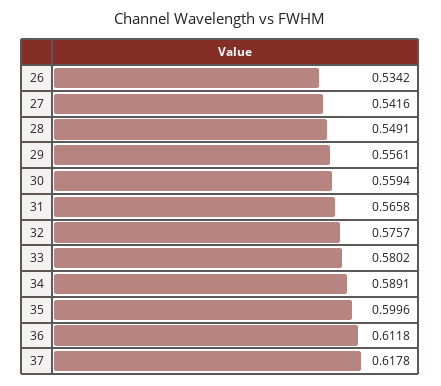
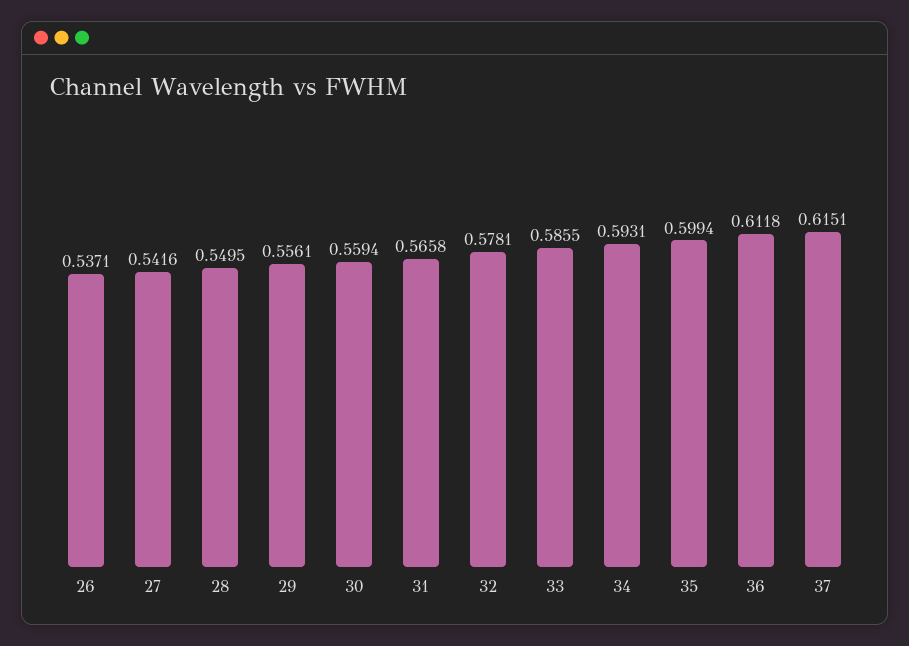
  {
-   "26": 0.5342,
+   "26": 0.5371,
    "27": 0.5416,
-   "28": 0.5491,
+   "28": 0.5495,
    "29": 0.5561,
    "30": 0.5594,
    "31": 0.5658,
-   "32": 0.5757,
+   "32": 0.5781,
-   "33": 0.5802,
+   "33": 0.5855,
-   "34": 0.5891,
+   "34": 0.5931,
-   "35": 0.5996,
+   "35": 0.5994,
    "36": 0.6118,
-   "37": 0.6178
+   "37": 0.6151
  }

